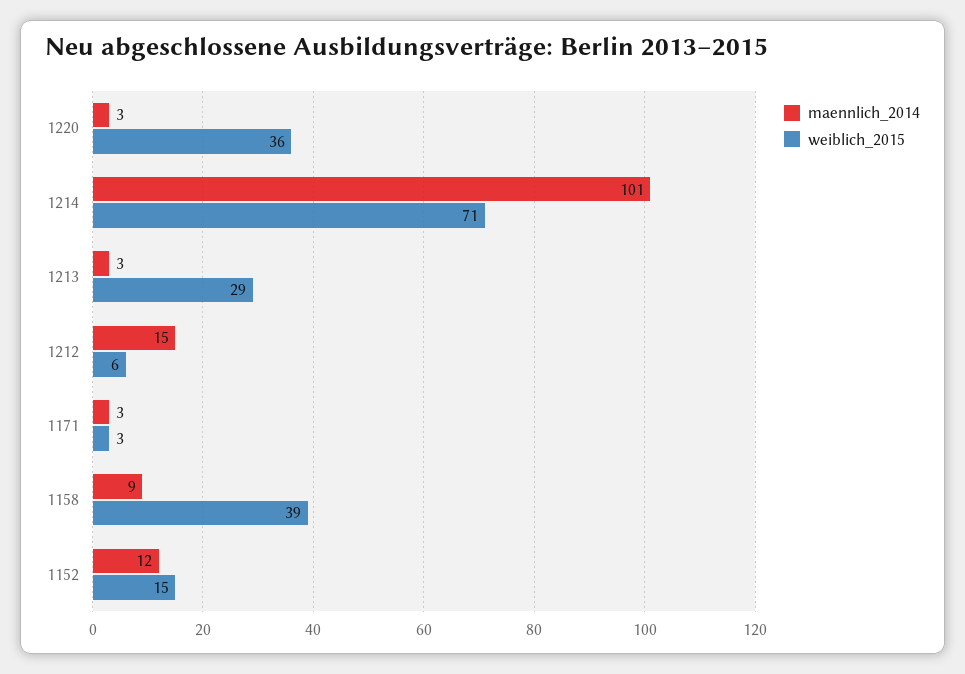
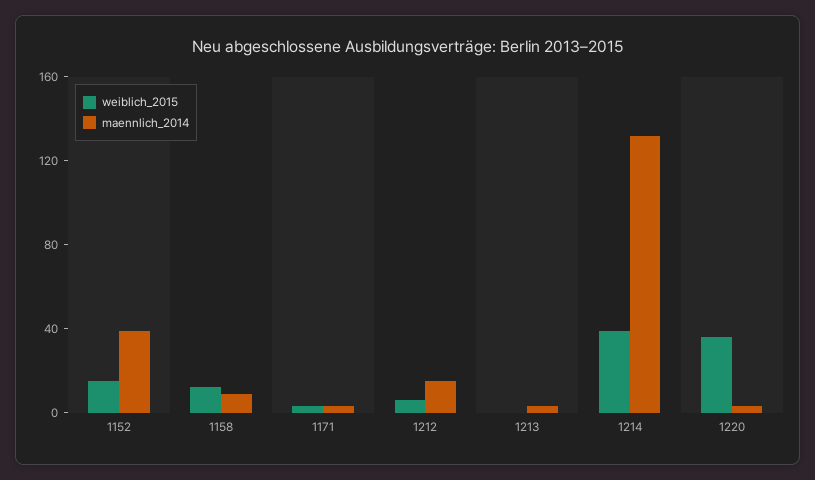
  {
    "maennlich_2014": {
      "1220": 3,
-     "1214": 101,
+     "1214": 130,
      "1213": 3,
      "1212": 15,
      "1171": 3,
      "1158": 9,
-     "1152": 12
+     "1152": 40
    },
    "weiblich_2015": {
      "1220": 36,
-     "1214": 71,
+     "1214": 40,
-     "1213": 29,
+     "1213": 0,
      "1212": 6,
      "1171": 3,
-     "1158": 39,
+     "1158": 10,
      "1152": 15
    }
  }

